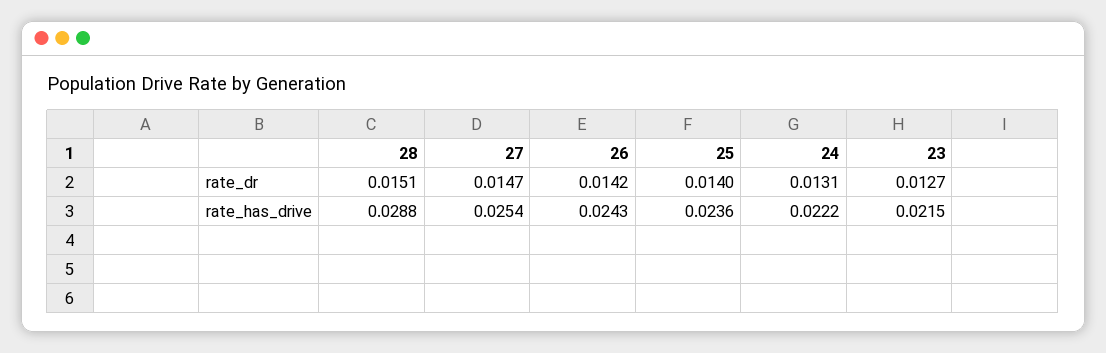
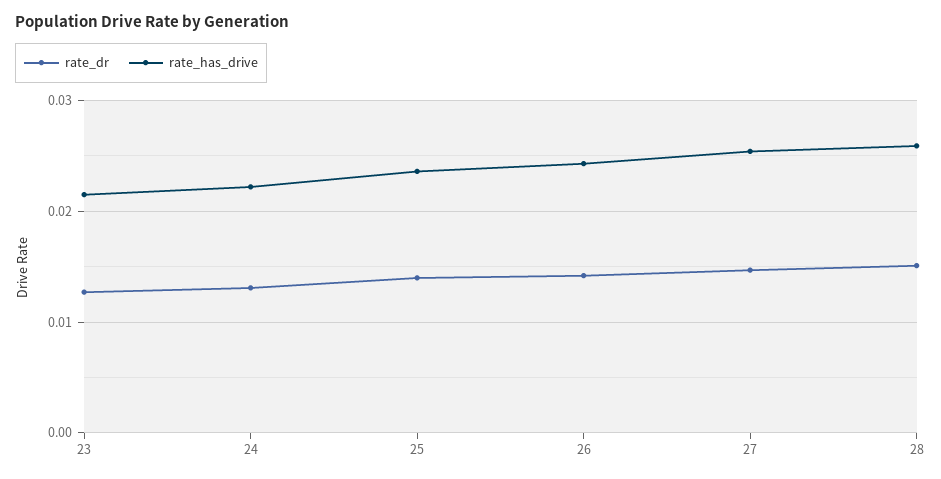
  {
    "rate_dr": {
      "28": 0.0151,
      "27": 0.0147,
      "26": 0.0142,
      "25": 0.014,
      "24": 0.0131,
      "23": 0.0127
    },
    "rate_has_drive": {
-     "28": 0.0288,
+     "28": 0.026,
      "27": 0.0254,
      "26": 0.0243,
      "25": 0.0236,
      "24": 0.0222,
      "23": 0.0215
    }
  }

